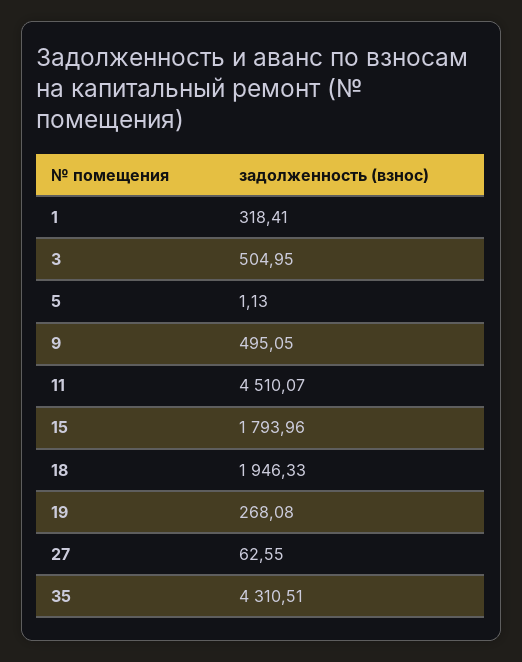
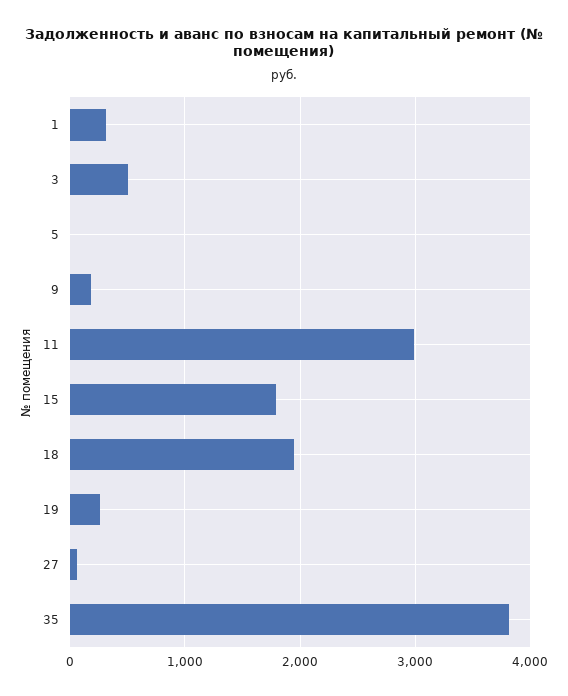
  {
    "1": 318.41,
    "3": 504.95,
    "5": 1.13,
-   "9": 495.05,
+   "9": 200,
-   "11": 4510.07,
+   "11": 3000,
    "15": 1793.96,
    "18": 1946.33,
    "19": 268.08,
    "27": 62.55,
-   "35": 4310.51
+   "35": 3800
  }

